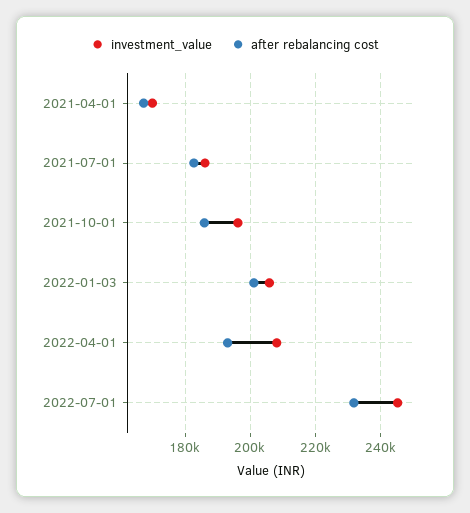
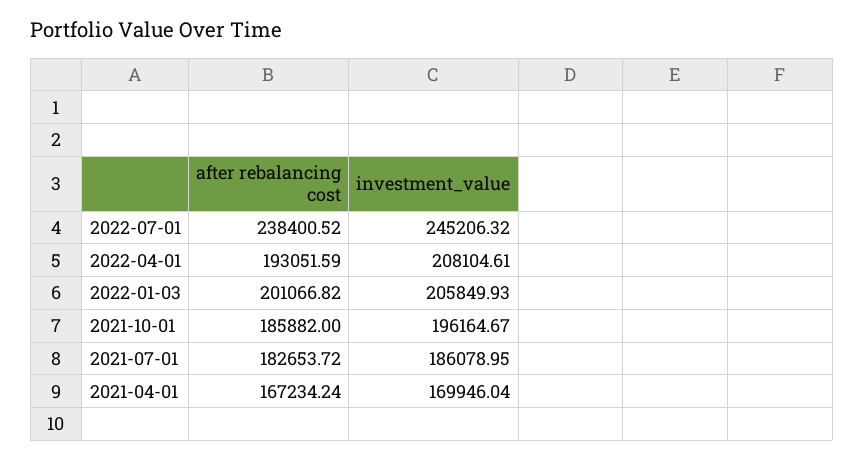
  {
    "investment_value": {
      "2021-04-01": 169946.04,
      "2021-07-01": 186078.95,
      "2021-10-01": 196164.67,
      "2022-01-03": 205849.93,
      "2022-04-01": 208104.61,
      "2022-07-01": 245206.32
    },
    "after rebalancing cost": {
      "2021-04-01": 167234.24,
      "2021-07-01": 182653.72,
      "2021-10-01": 185882,
      "2022-01-03": 201066.82,
      "2022-04-01": 193051.59,
-     "2022-07-01": 232000
+     "2022-07-01": 238400.52
    }
  }

